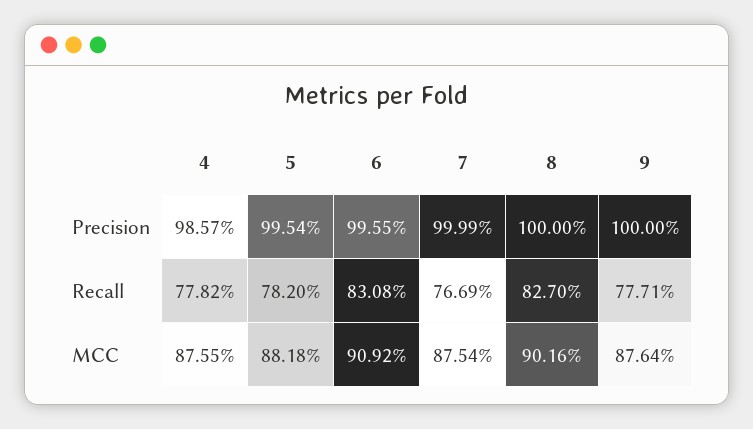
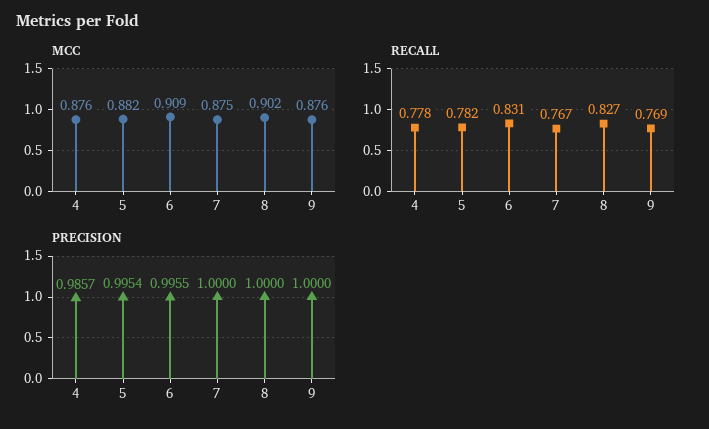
  {
    "Precision": {
      "4": 0.9857,
      "5": 0.9954,
      "6": 0.9955,
-     "7": 0.9999,
+     "7": 1,
      "8": 1,
      "9": 1
    },
    "Recall": {
      "4": 0.7782,
      "5": 0.782,
      "6": 0.8308,
      "7": 0.7669,
      "8": 0.827,
-     "9": 0.7771
+     "9": 0.769
    },
    "MCC": {
      "4": 0.8755,
      "5": 0.8818,
      "6": 0.9092,
      "7": 0.8754,
      "8": 0.9016,
      "9": 0.8764
    }
  }

